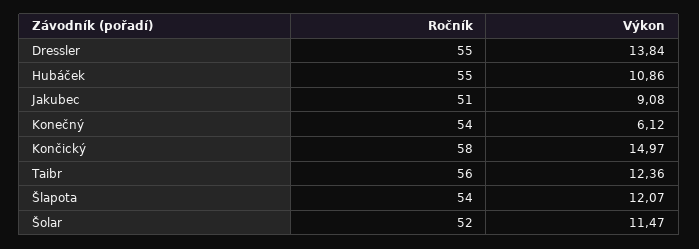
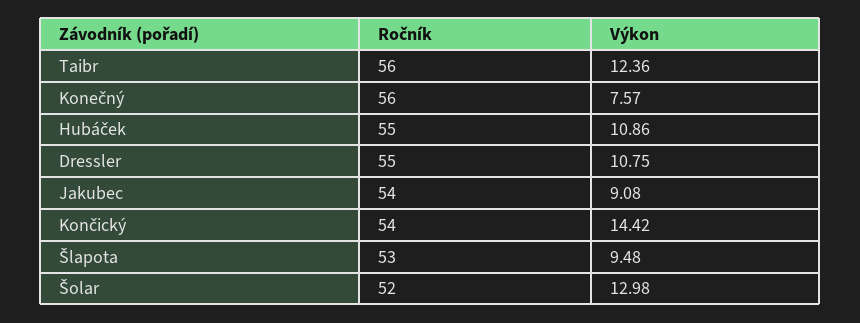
  {
    "Ročník": {
      "Dressler": 55,
      "Hubáček": 55,
-     "Jakubec": 51,
+     "Jakubec": 54,
-     "Konečný": 54,
+     "Konečný": 56,
-     "Končický": 58,
+     "Končický": 54,
      "Taibr": 56,
-     "Šlapota": 54,
+     "Šlapota": 53,
      "Šolar": 52
    },
    "Výkon": {
-     "Dressler": 13.84,
+     "Dressler": 10.75,
      "Hubáček": 10.86,
      "Jakubec": 9.08,
-     "Konečný": 6.12,
+     "Konečný": 7.57,
-     "Končický": 14.97,
+     "Končický": 14.42,
      "Taibr": 12.36,
-     "Šlapota": 12.07,
+     "Šlapota": 9.48,
-     "Šolar": 11.47
+     "Šolar": 12.98
    }
  }

